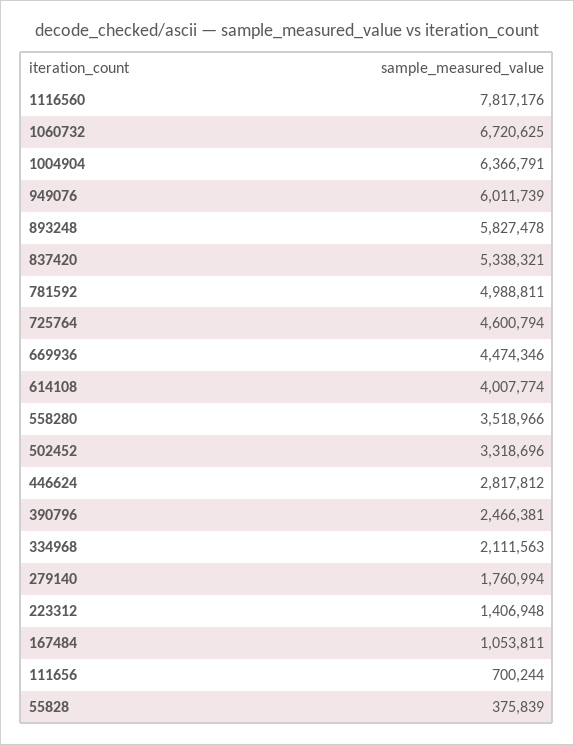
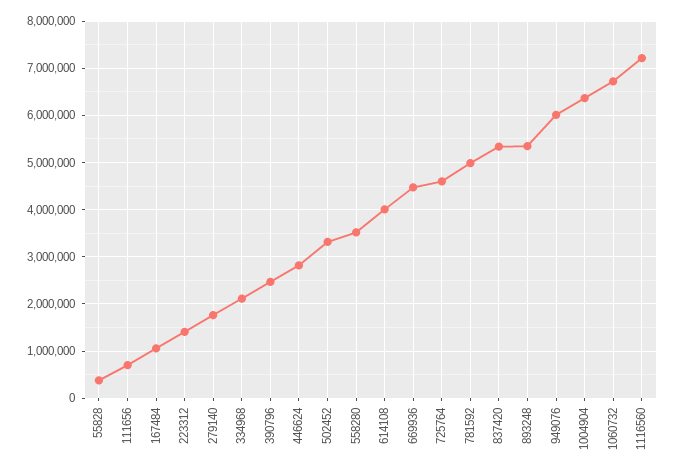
  {
-   "1116560": 7817176,
+   "1116560": 7200000,
    "1060732": 6720625,
    "1004904": 6366791,
    "949076": 6011739,
-   "893248": 5827478,
+   "893248": 5400000,
    "837420": 5338321,
    "781592": 4988811,
    "725764": 4600794,
    "669936": 4474346,
    "614108": 4007774,
    "558280": 3518966,
    "502452": 3318696,
    "446624": 2817812,
    "390796": 2466381,
    "334968": 2111563,
    "279140": 1760994,
    "223312": 1406948,
    "167484": 1053811,
    "111656": 700244,
    "55828": 375839
  }

